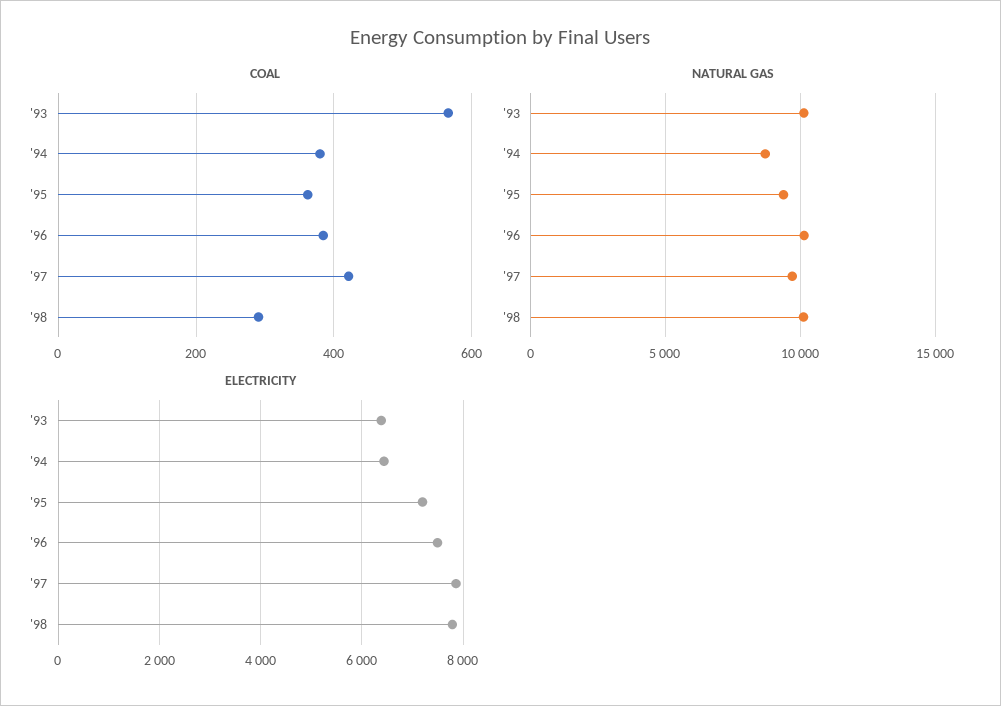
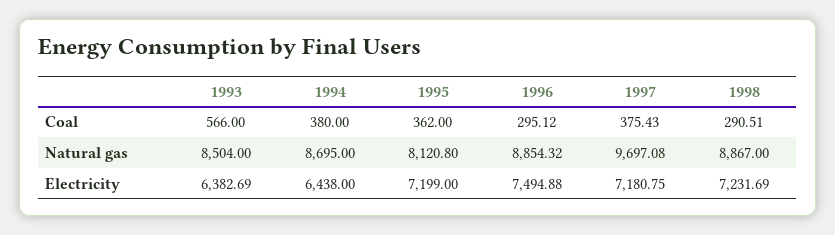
  {
    "COAL": {
      "'93": 566,
      "'94": 380,
      "'95": 362,
-     "'96": 380,
+     "'96": 295.12,
-     "'97": 420,
+     "'97": 375.43,
      "'98": 290.51
    },
    "NATURAL GAS": {
-     "'93": 10000,
+     "'93": 8504,
      "'94": 8695,
-     "'95": 9500,
+     "'95": 8120.8,
-     "'96": 10000,
+     "'96": 8854.32,
      "'97": 9697.08,
-     "'98": 10000
+     "'98": 8867
    },
    "ELECTRICITY": {
      "'93": 6382.69,
      "'94": 6438,
      "'95": 7199,
      "'96": 7494.88,
-     "'97": 7800,
+     "'97": 7180.75,
-     "'98": 7800
+     "'98": 7231.69
    }
  }

